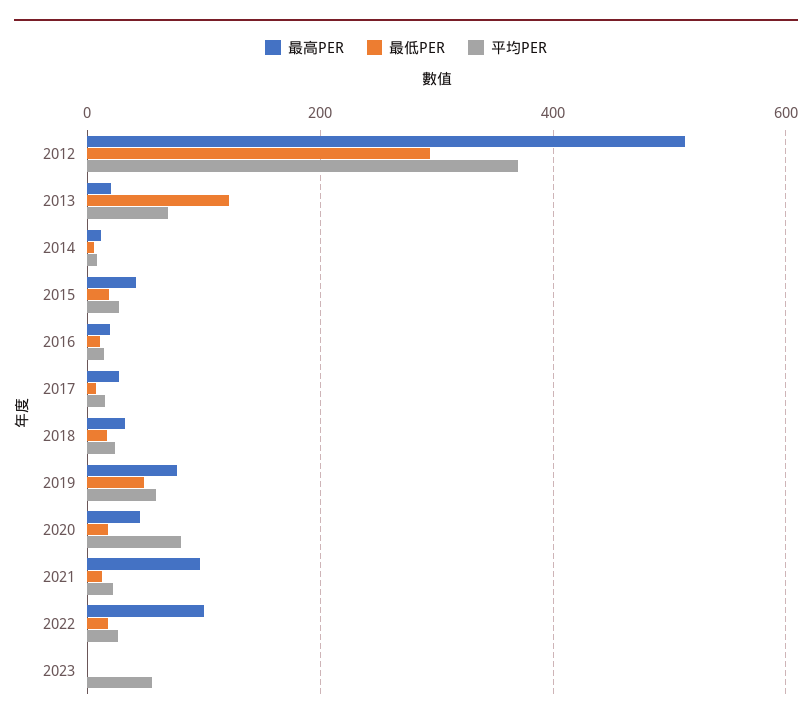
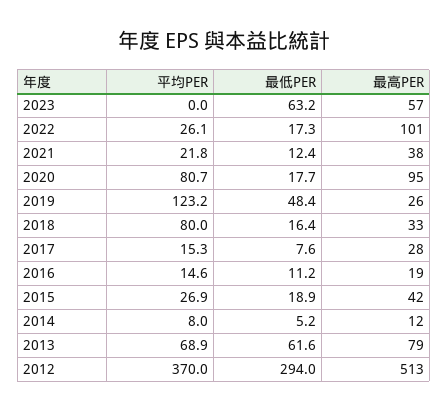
  {
    "最高PER": {
      "2012": 513,
-     "2013": 20,
+     "2013": 79,
      "2014": 12,
      "2015": 42,
      "2016": 19,
      "2017": 28,
      "2018": 33,
-     "2019": 80,
+     "2019": 26,
-     "2020": 40,
+     "2020": 95,
-     "2021": 100,
+     "2021": 38,
      "2022": 101,
-     "2023": 0
+     "2023": 57
    },
    "最低PER": {
      "2012": 294,
-     "2013": 120,
+     "2013": 61.6,
      "2014": 5.2,
      "2015": 18.9,
      "2016": 11.2,
      "2017": 7.6,
      "2018": 16.4,
      "2019": 48.4,
      "2020": 17.7,
      "2021": 12.4,
      "2022": 17.3,
-     "2023": 0
+     "2023": 63.2
    },
    "平均PER": {
      "2012": 370,
      "2013": 68.9,
      "2014": 8,
      "2015": 26.9,
      "2016": 14.6,
      "2017": 15.3,
-     "2018": 20,
+     "2018": 80,
-     "2019": 60,
+     "2019": 123.2,
      "2020": 80.7,
      "2021": 21.8,
      "2022": 26.1,
-     "2023": 60
+     "2023": 0
    }
  }

